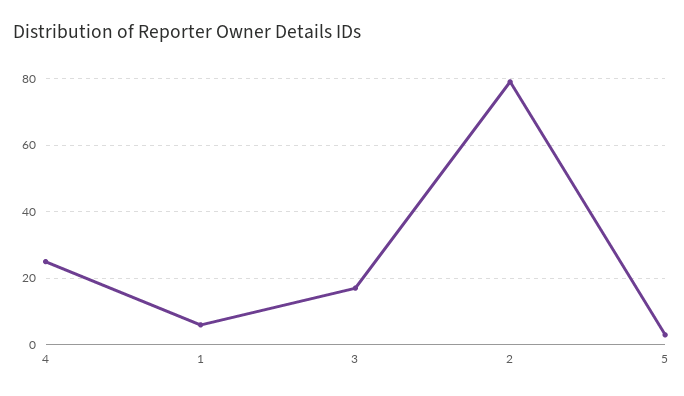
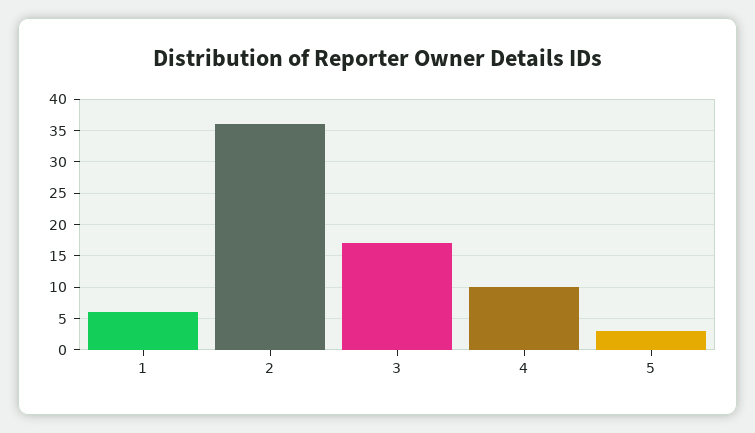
  {
-   "4": 25,
+   "4": 10,
    "1": 6,
    "3": 17,
-   "2": 80,
+   "2": 36,
    "5": 3
  }

